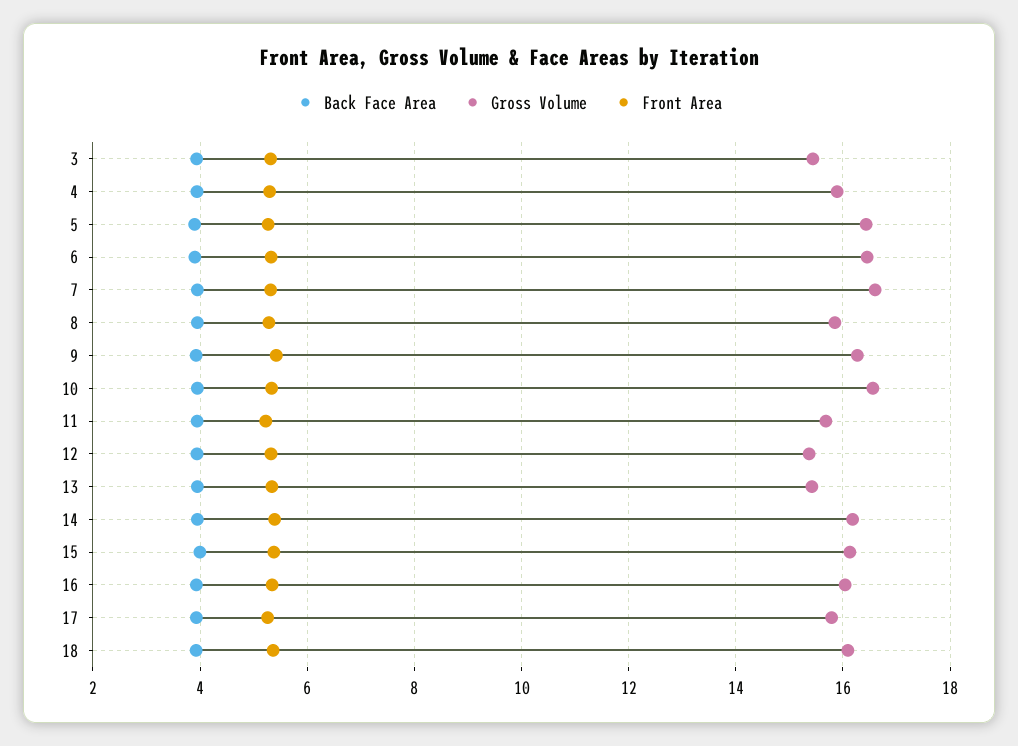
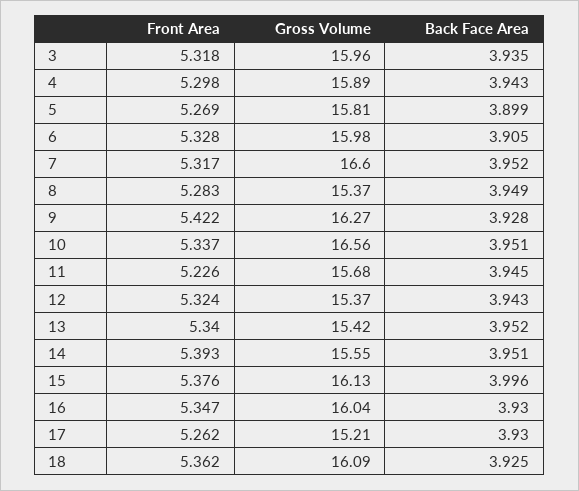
  {
    "Back Face Area": {
      "3": 3.935,
      "4": 3.943,
      "5": 3.899,
      "6": 3.905,
      "7": 3.952,
      "8": 3.949,
      "9": 3.928,
      "10": 3.951,
      "11": 3.945,
      "12": 3.943,
      "13": 3.952,
      "14": 3.951,
      "15": 3.996,
      "16": 3.93,
      "17": 3.93,
      "18": 3.925
    },
    "Gross Volume": {
-     "3": 15.4,
+     "3": 15.96,
      "4": 15.89,
-     "5": 16.4,
+     "5": 15.81,
-     "6": 16.4,
+     "6": 15.98,
      "7": 16.6,
-     "8": 15.8,
+     "8": 15.37,
      "9": 16.27,
      "10": 16.56,
      "11": 15.68,
      "12": 15.37,
      "13": 15.42,
-     "14": 16.2,
+     "14": 15.55,
      "15": 16.13,
      "16": 16.04,
-     "17": 15.8,
+     "17": 15.21,
      "18": 16.09
    },
    "Front Area": {
      "3": 5.318,
      "4": 5.298,
      "5": 5.269,
      "6": 5.328,
      "7": 5.317,
      "8": 5.283,
      "9": 5.422,
      "10": 5.337,
      "11": 5.226,
      "12": 5.324,
      "13": 5.34,
      "14": 5.393,
      "15": 5.376,
      "16": 5.347,
      "17": 5.262,
      "18": 5.362
    }
  }

